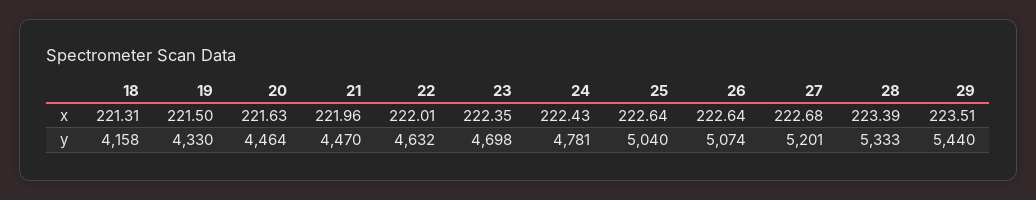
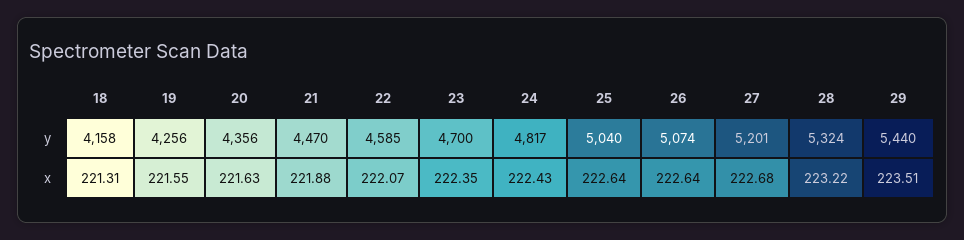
  {
    "18": {
      "x": 221.31,
      "y": 4158
    },
    "19": {
-     "x": 221.5,
+     "x": 221.55,
-     "y": 4330
+     "y": 4256
    },
    "20": {
      "x": 221.63,
-     "y": 4464
+     "y": 4356
    },
    "21": {
-     "x": 221.96,
+     "x": 221.88,
      "y": 4470
    },
    "22": {
-     "x": 222.01,
+     "x": 222.07,
-     "y": 4632
+     "y": 4585
    },
    "23": {
      "x": 222.35,
-     "y": 4698
+     "y": 4700
    },
    "24": {
      "x": 222.43,
-     "y": 4781
+     "y": 4817
    },
    "25": {
      "x": 222.64,
      "y": 5040
    },
    "26": {
      "x": 222.64,
      "y": 5074
    },
    "27": {
      "x": 222.68,
      "y": 5201
    },
    "28": {
-     "x": 223.39,
+     "x": 223.22,
-     "y": 5333
+     "y": 5324
    },
    "29": {
      "x": 223.51,
      "y": 5440
    }
  }

